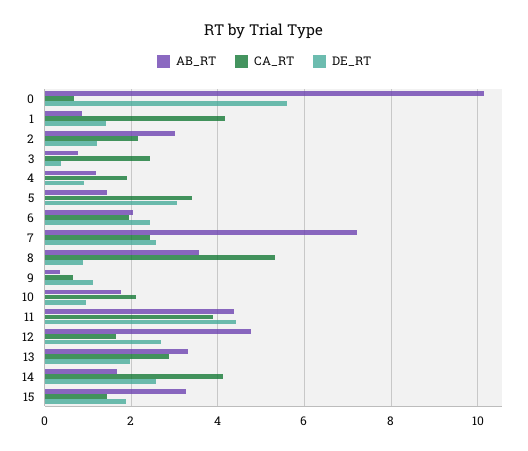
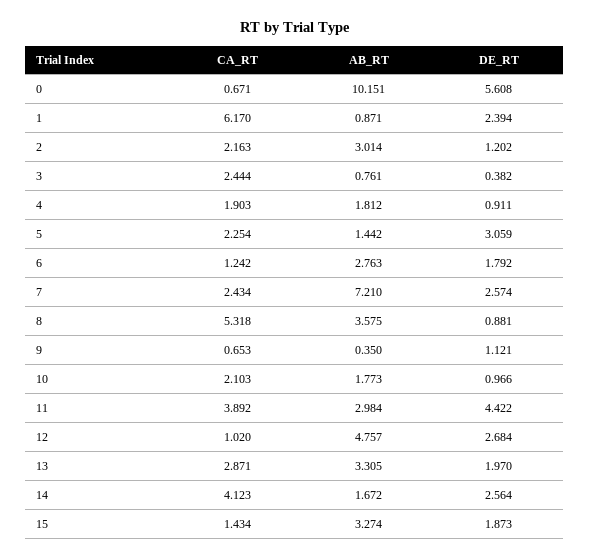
  {
    "AB_RT": {
      "0": 10.151,
      "1": 0.871,
      "2": 3.014,
      "3": 0.761,
-     "4": 1.2,
+     "4": 1.812,
      "5": 1.442,
-     "6": 2,
+     "6": 2.763,
      "7": 7.21,
      "8": 3.575,
      "9": 0.35,
      "10": 1.773,
-     "11": 4.4,
+     "11": 2.984,
      "12": 4.757,
      "13": 3.305,
      "14": 1.672,
      "15": 3.274
    },
    "CA_RT": {
      "0": 0.671,
-     "1": 4.2,
+     "1": 6.17,
      "2": 2.163,
      "3": 2.444,
      "4": 1.903,
-     "5": 3.4,
+     "5": 2.254,
-     "6": 2,
+     "6": 1.242,
      "7": 2.434,
      "8": 5.318,
      "9": 0.653,
      "10": 2.103,
      "11": 3.892,
-     "12": 1.6,
+     "12": 1.02,
      "13": 2.871,
      "14": 4.123,
      "15": 1.434
    },
    "DE_RT": {
      "0": 5.608,
-     "1": 1.4,
+     "1": 2.394,
      "2": 1.202,
      "3": 0.382,
      "4": 0.911,
      "5": 3.059,
-     "6": 2.4,
+     "6": 1.792,
      "7": 2.574,
      "8": 0.881,
      "9": 1.121,
      "10": 0.966,
      "11": 4.422,
      "12": 2.684,
      "13": 1.97,
      "14": 2.564,
      "15": 1.873
    }
  }

